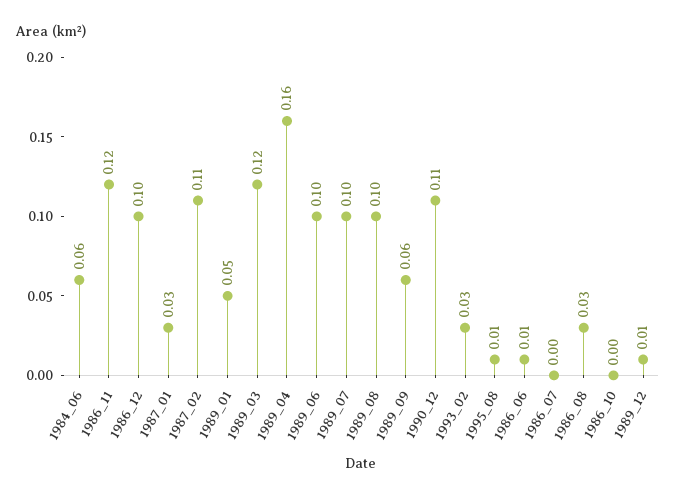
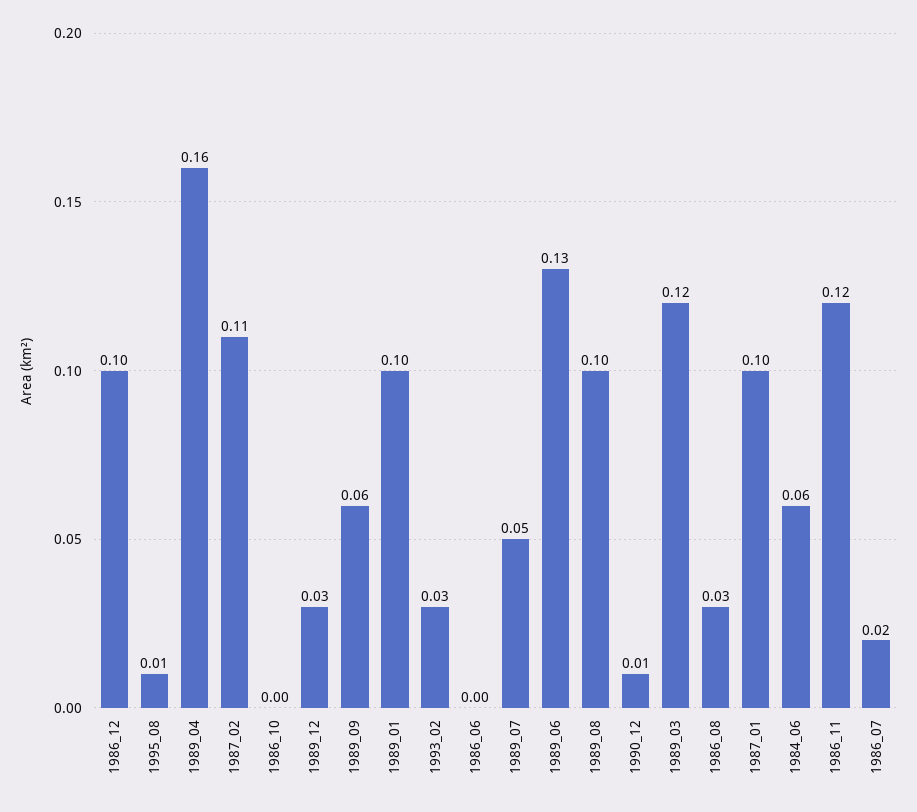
  {
    "1984_06": 0.06,
    "1986_11": 0.12,
    "1986_12": 0.1,
-   "1987_01": 0.03,
+   "1987_01": 0.1,
    "1987_02": 0.11,
-   "1989_01": 0.05,
+   "1989_01": 0.1,
    "1989_03": 0.12,
    "1989_04": 0.16,
-   "1989_06": 0.1,
+   "1989_06": 0.13,
-   "1989_07": 0.1,
+   "1989_07": 0.05,
    "1989_08": 0.1,
    "1989_09": 0.06,
-   "1990_12": 0.11,
+   "1990_12": 0.01,
    "1993_02": 0.03,
    "1995_08": 0.01,
-   "1986_06": 0.01,
+   "1986_06": 0,
-   "1986_07": 0,
+   "1986_07": 0.02,
    "1986_08": 0.03,
    "1986_10": 0,
-   "1989_12": 0.01
+   "1989_12": 0.03
  }

